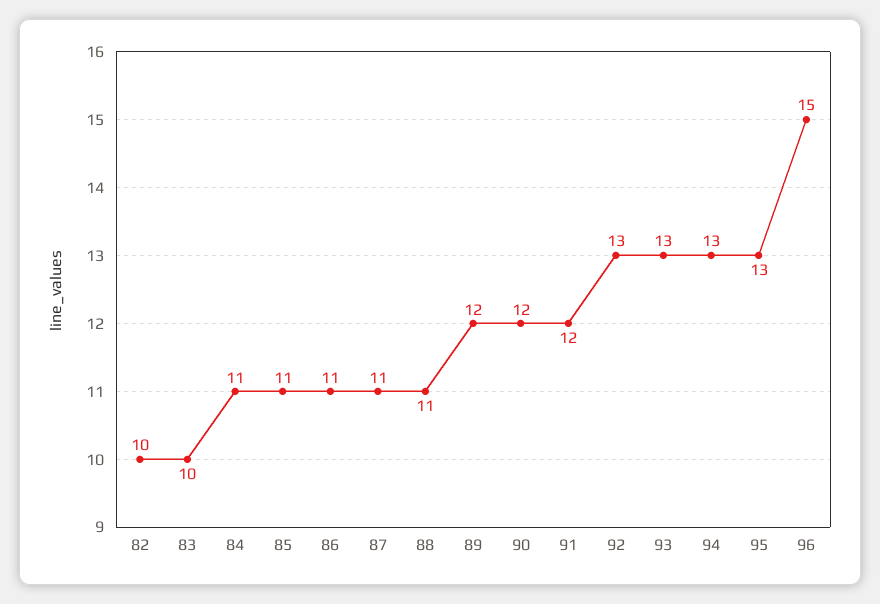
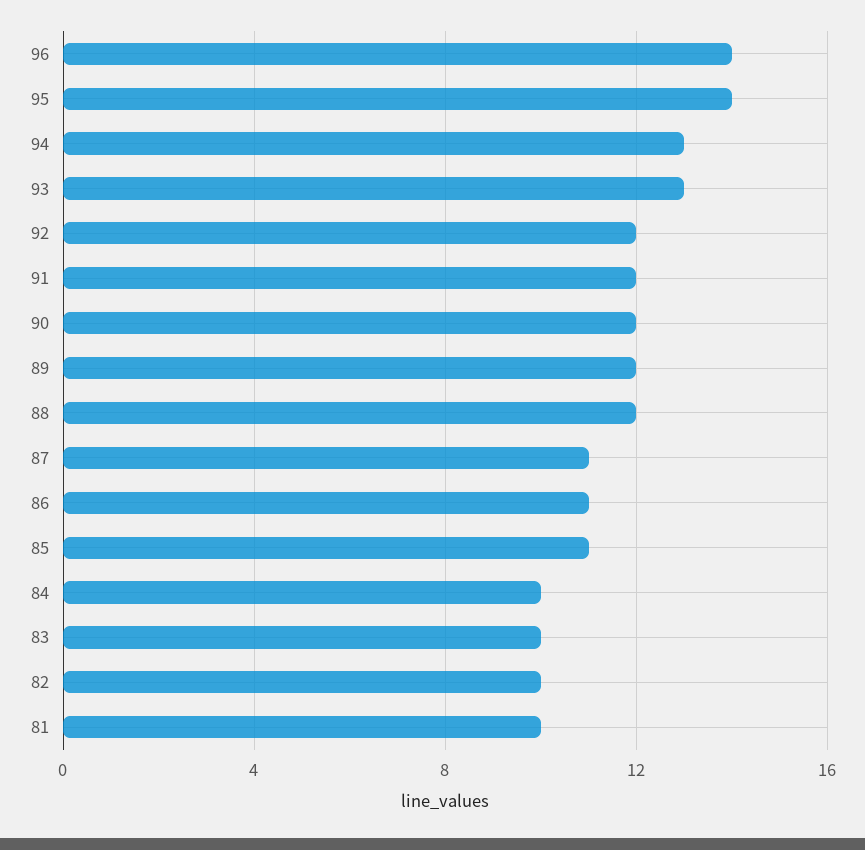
  {
    "82": 10,
    "83": 10,
-   "84": 11,
+   "84": 10,
    "85": 11,
    "86": 11,
    "87": 11,
-   "88": 11,
+   "88": 12,
    "89": 12,
    "90": 12,
    "91": 12,
-   "92": 13,
+   "92": 12,
    "93": 13,
    "94": 13,
-   "95": 13,
+   "95": 14,
-   "96": 15
+   "96": 14,
+   "81": 10
  }

